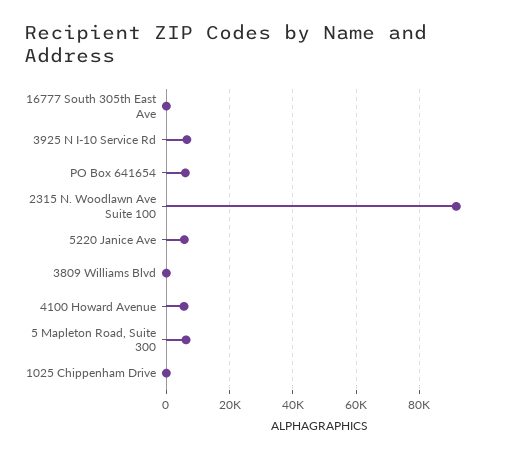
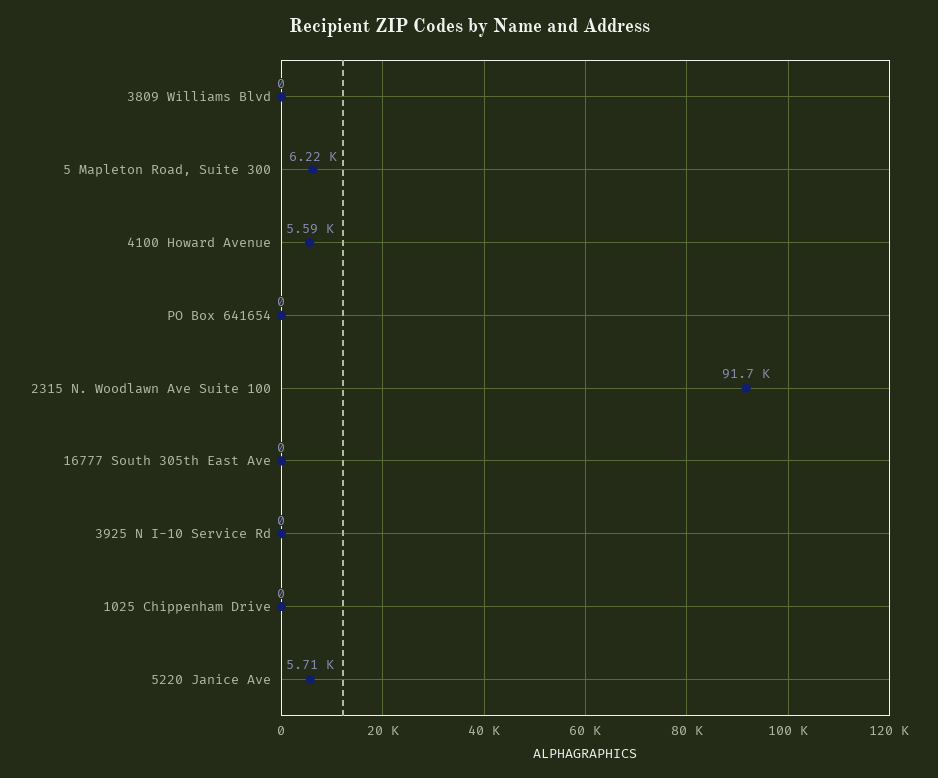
  {
    "16777 South 305th East Ave": 0,
-   "3925 N I-10 Service Rd": 6000,
+   "3925 N I-10 Service Rd": 0,
-   "PO Box 641654": 6000,
+   "PO Box 641654": 0,
    "2315 N. Woodlawn Ave Suite 100": 91700,
    "5220 Janice Ave": 5710,
    "3809 Williams Blvd": 0,
    "4100 Howard Avenue": 5590,
    "5 Mapleton Road, Suite 300": 6220,
    "1025 Chippenham Drive": 0
  }

